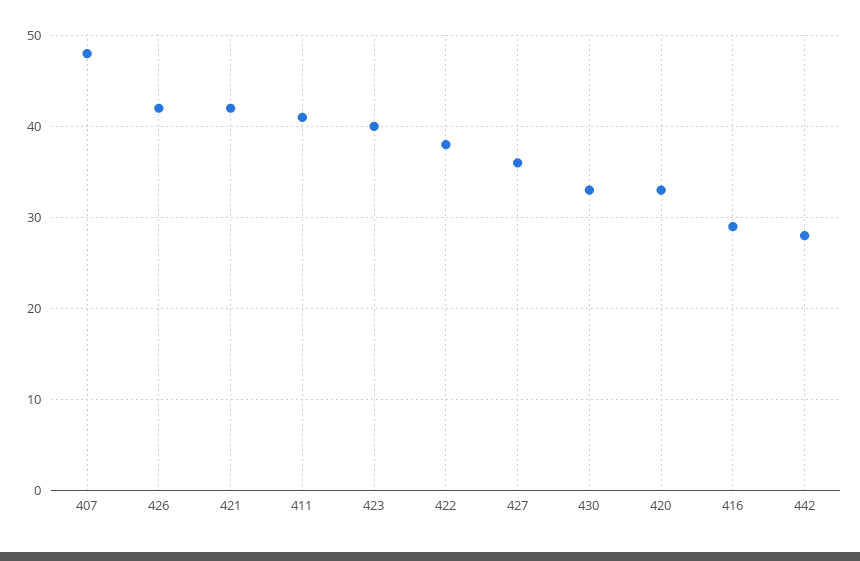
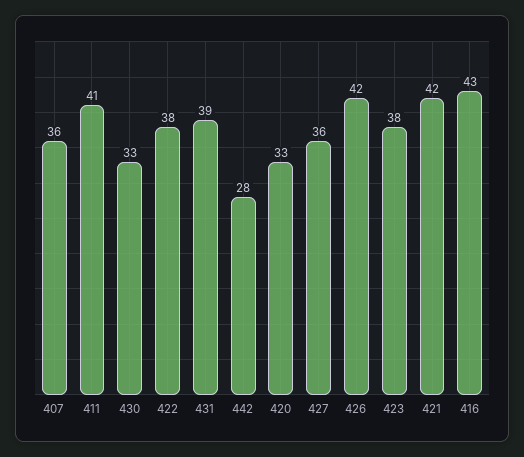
  {
-   "407": 48,
+   "407": 36,
    "426": 42,
    "421": 42,
    "411": 41,
-   "423": 40,
+   "423": 38,
    "422": 38,
    "427": 36,
    "430": 33,
    "420": 33,
-   "416": 29,
+   "416": 43,
-   "442": 28
+   "442": 28,
+   "431": 39
  }

